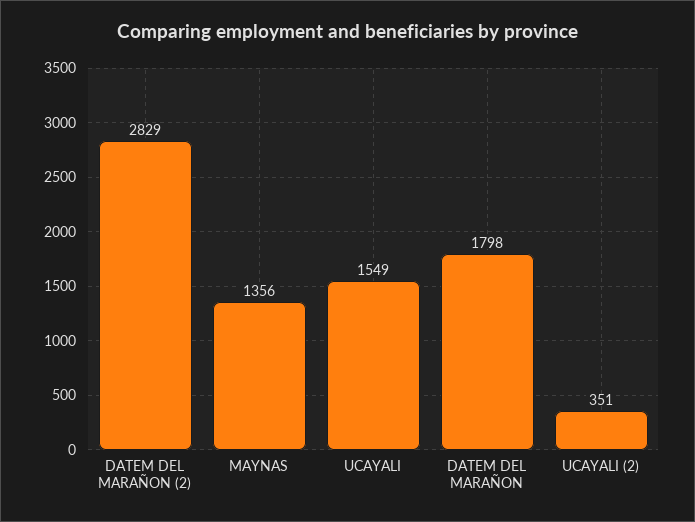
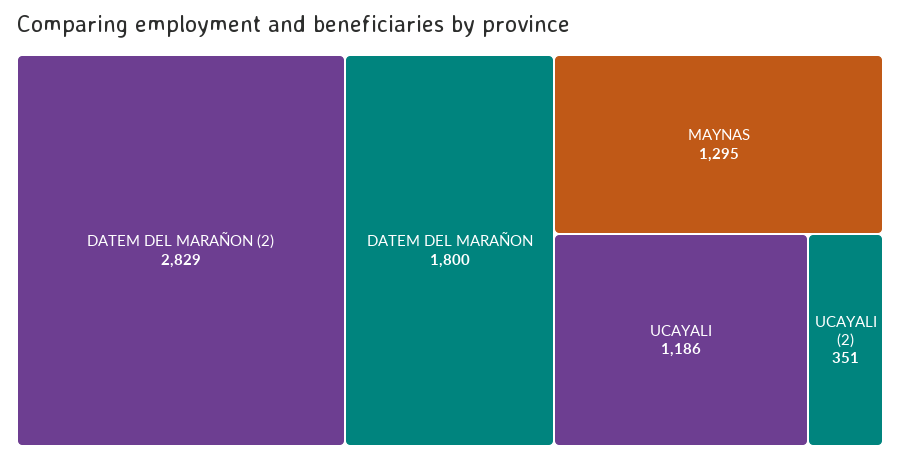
  {
    "DATEM DEL MARAÑON (2)": 2829,
-   "MAYNAS": 1356,
+   "MAYNAS": 1295,
-   "UCAYALI": 1549,
+   "UCAYALI": 1186,
-   "DATEM DEL MARAÑON": 1798,
+   "DATEM DEL MARAÑON": 1800,
    "UCAYALI (2)": 351
  }

